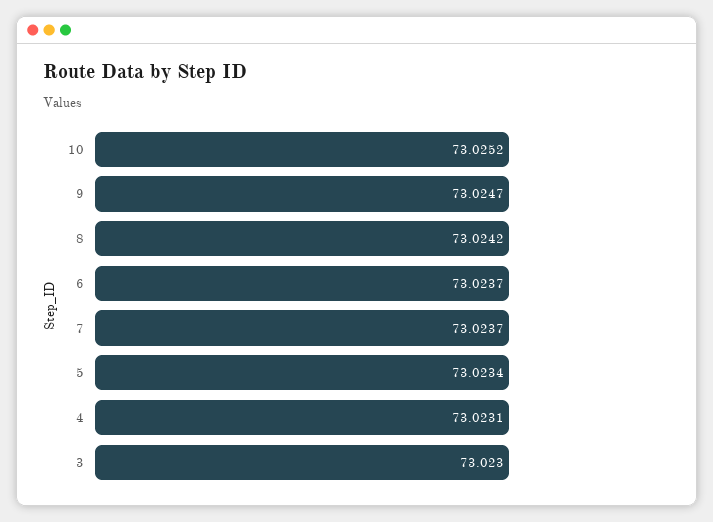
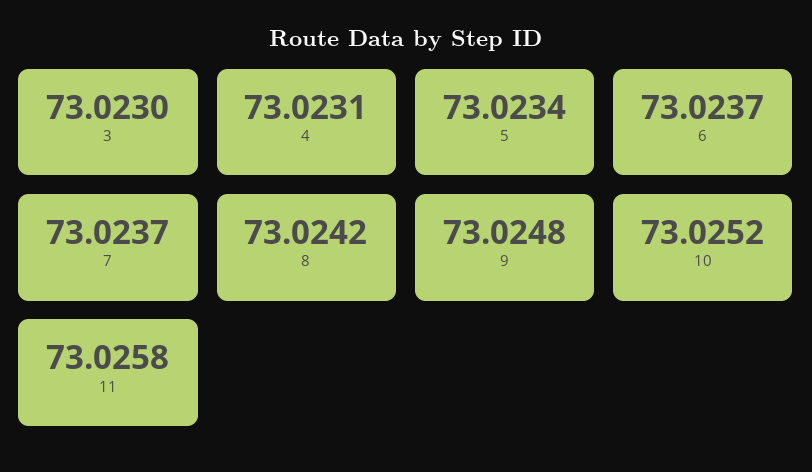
  {
    "10": 73.0252,
-   "9": 73.0247,
+   "9": 73.0248,
    "8": 73.0242,
    "6": 73.0237,
    "7": 73.0237,
    "5": 73.0234,
    "4": 73.0231,
-   "3": 73.023
+   "3": 73.023,
+   "11": 73.0258
  }

